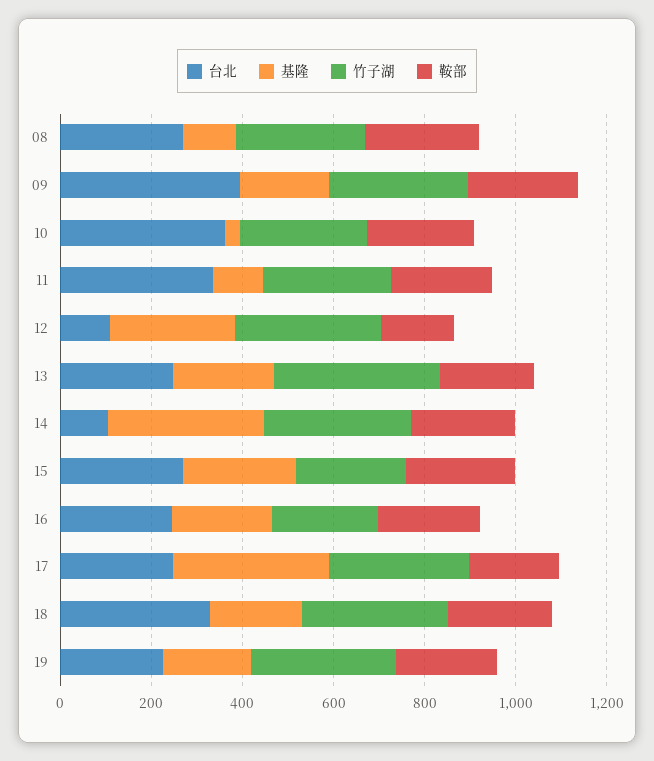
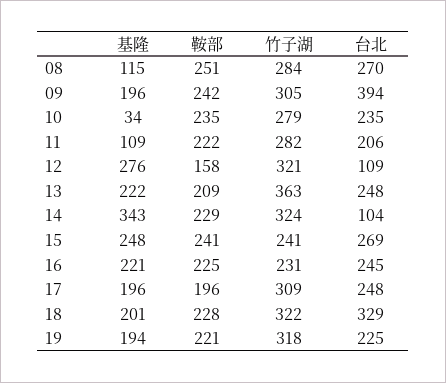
  {
    "台北": {
      "08": 270,
      "09": 394,
-     "10": 350,
+     "10": 235,
-     "11": 350,
+     "11": 206,
      "12": 109,
      "13": 248,
      "14": 104,
      "15": 269,
      "16": 245,
      "17": 248,
      "18": 329,
      "19": 225
    },
    "基隆": {
      "08": 115,
      "09": 196,
      "10": 34,
      "11": 109,
      "12": 276,
      "13": 222,
      "14": 343,
      "15": 248,
      "16": 221,
-     "17": 350,
+     "17": 196,
      "18": 201,
      "19": 194
    },
    "竹子湖": {
      "08": 284,
      "09": 305,
      "10": 279,
      "11": 282,
      "12": 321,
      "13": 363,
      "14": 324,
      "15": 241,
      "16": 231,
      "17": 309,
      "18": 322,
      "19": 318
    },
    "鞍部": {
      "08": 251,
      "09": 242,
      "10": 235,
      "11": 222,
      "12": 158,
      "13": 209,
      "14": 229,
      "15": 241,
      "16": 225,
      "17": 196,
      "18": 228,
      "19": 221
    }
  }

